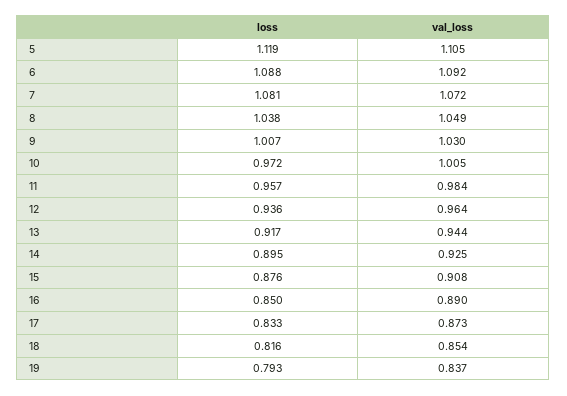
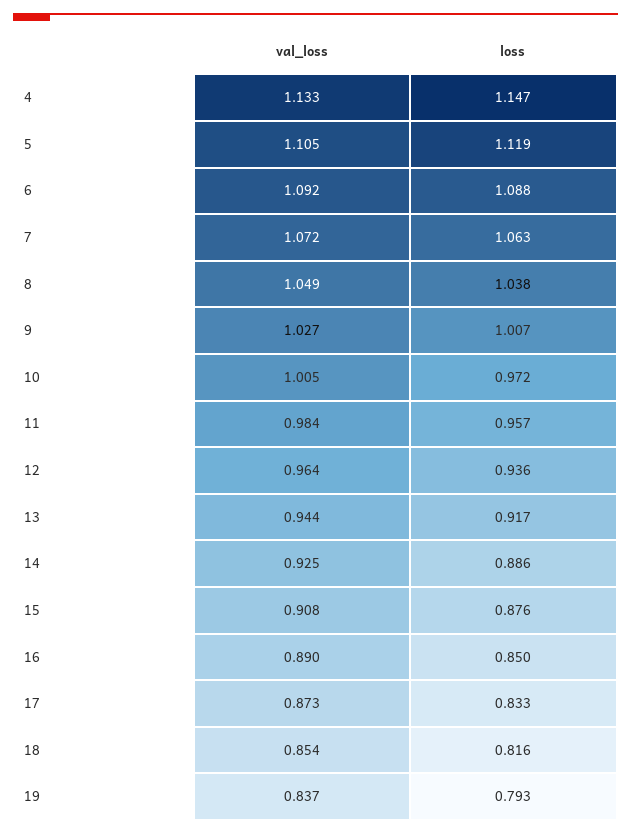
  {
    "loss": {
      "5": 1.119,
      "6": 1.088,
-     "7": 1.081,
+     "7": 1.063,
      "8": 1.038,
      "9": 1.007,
      "10": 0.972,
      "11": 0.957,
      "12": 0.936,
      "13": 0.917,
-     "14": 0.895,
+     "14": 0.886,
      "15": 0.876,
      "16": 0.85,
      "17": 0.833,
      "18": 0.816,
-     "19": 0.793
+     "19": 0.793,
+     "4": 1.147
    },
    "val_loss": {
      "5": 1.105,
      "6": 1.092,
      "7": 1.072,
      "8": 1.049,
-     "9": 1.03,
+     "9": 1.027,
      "10": 1.005,
      "11": 0.984,
      "12": 0.964,
      "13": 0.944,
      "14": 0.925,
      "15": 0.908,
      "16": 0.89,
      "17": 0.873,
      "18": 0.854,
-     "19": 0.837
+     "19": 0.837,
+     "4": 1.133
    }
  }

